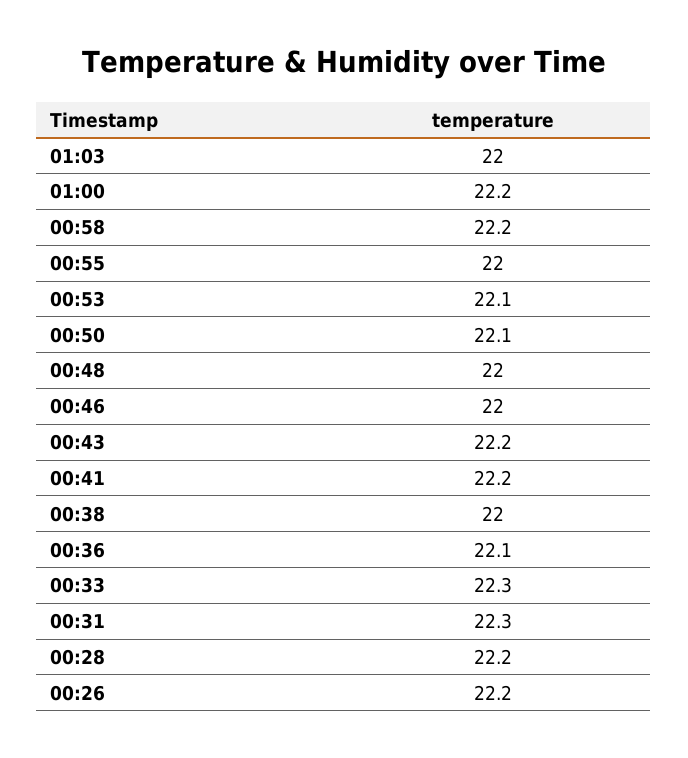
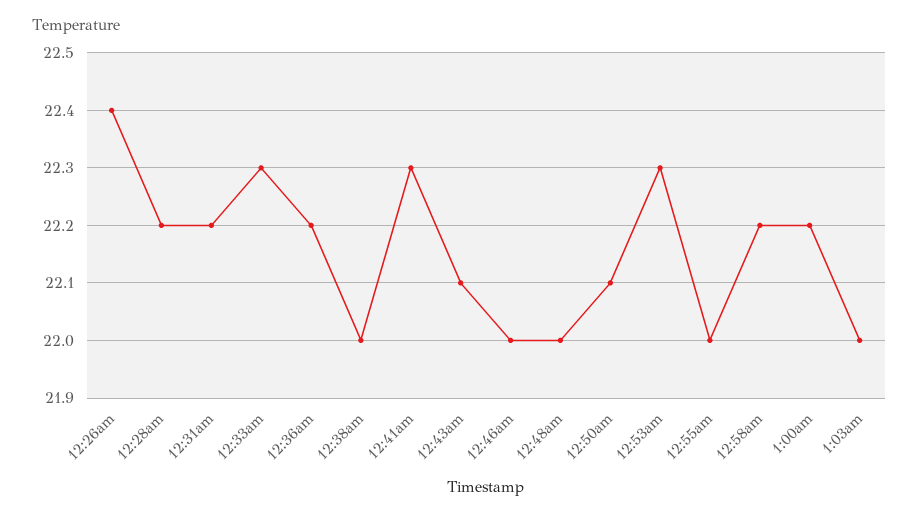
  {
    "01:03": 22,
    "01:00": 22.2,
    "00:58": 22.2,
    "00:55": 22,
-   "00:53": 22.1,
+   "00:53": 22.3,
    "00:50": 22.1,
    "00:48": 22,
    "00:46": 22,
-   "00:43": 22.2,
+   "00:43": 22.1,
-   "00:41": 22.2,
+   "00:41": 22.3,
    "00:38": 22,
-   "00:36": 22.1,
+   "00:36": 22.2,
    "00:33": 22.3,
-   "00:31": 22.3,
+   "00:31": 22.2,
    "00:28": 22.2,
-   "00:26": 22.2
+   "00:26": 22.4
  }

